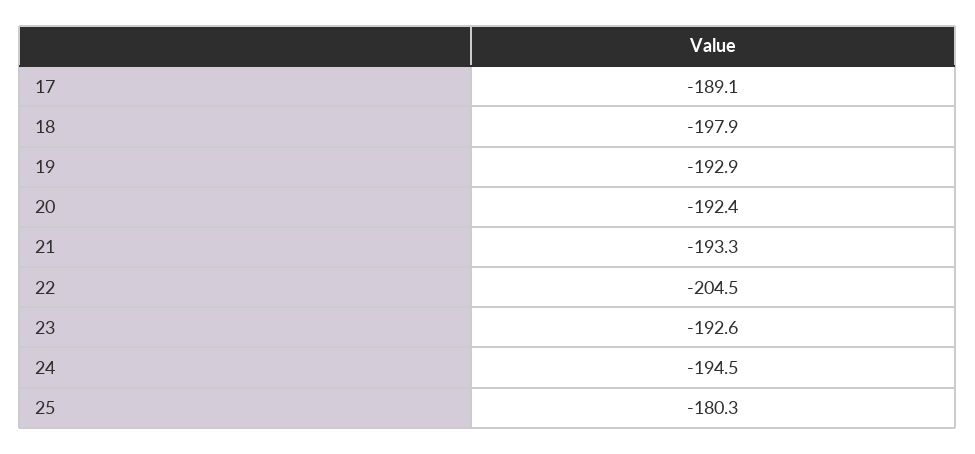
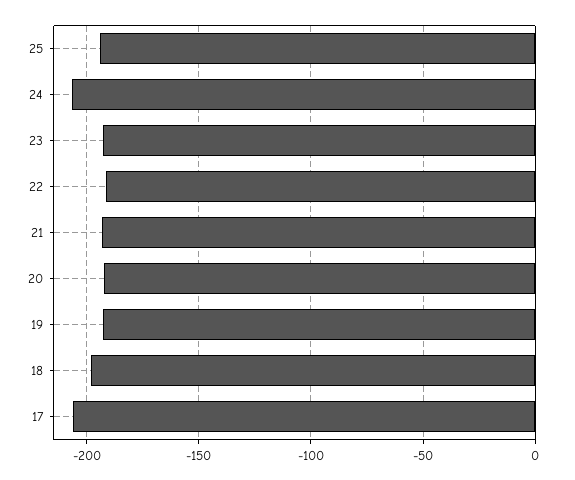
  {
-   "17": -189.1,
+   "17": -205,
    "18": -197.9,
    "19": -192.9,
    "20": -192.4,
    "21": -193.3,
-   "22": -204.5,
+   "22": -190,
    "23": -192.6,
-   "24": -194.5,
+   "24": -205,
-   "25": -180.3
+   "25": -195
  }

